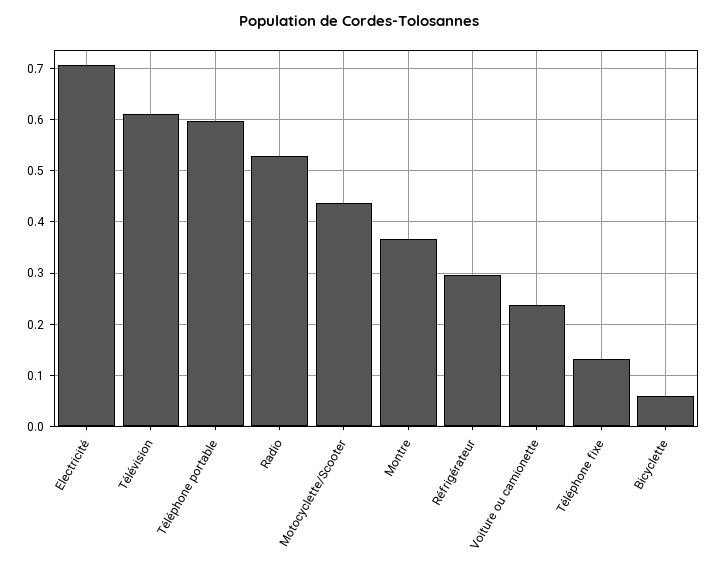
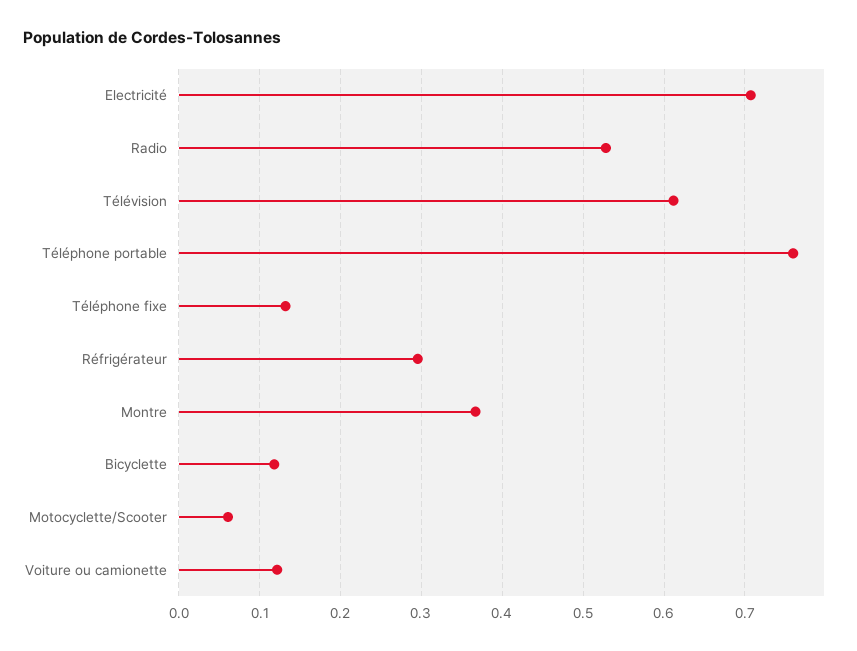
  {
    "Electricité": 0.71,
    "Télévision": 0.61,
-   "Téléphone portable": 0.6,
+   "Téléphone portable": 0.76,
    "Radio": 0.53,
-   "Motocyclette/Scooter": 0.44,
+   "Motocyclette/Scooter": 0.06,
    "Montre": 0.37,
    "Réfrigérateur": 0.3,
-   "Voiture ou camionette": 0.24,
+   "Voiture ou camionette": 0.12,
    "Téléphone fixe": 0.13,
-   "Bicyclette": 0.06
+   "Bicyclette": 0.12
  }

